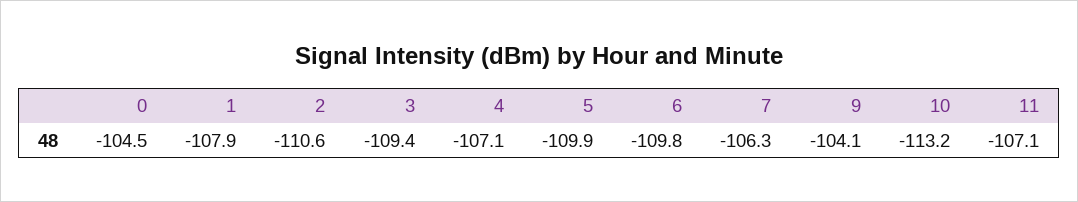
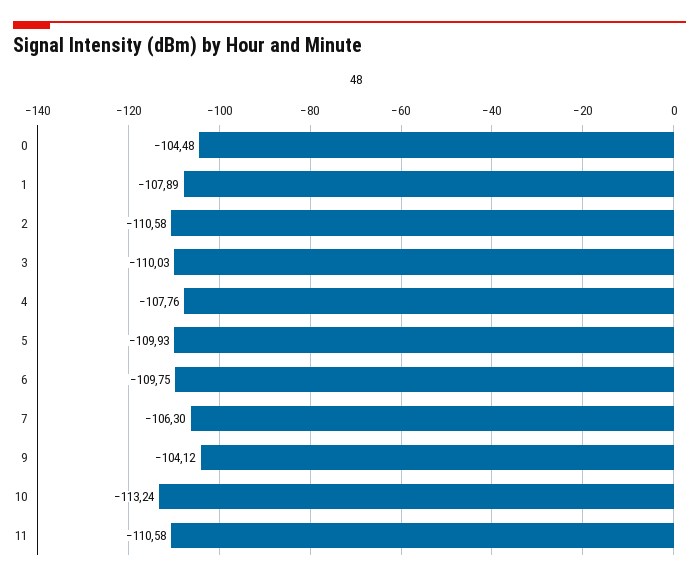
  {
    "0": -104.48,
    "1": -107.89,
    "2": -110.58,
-   "3": -109.4,
+   "3": -110.03,
-   "4": -107.1,
+   "4": -107.76,
    "5": -109.93,
    "6": -109.75,
    "7": -106.3,
    "9": -104.12,
    "10": -113.24,
-   "11": -107.1
+   "11": -110.58
  }

